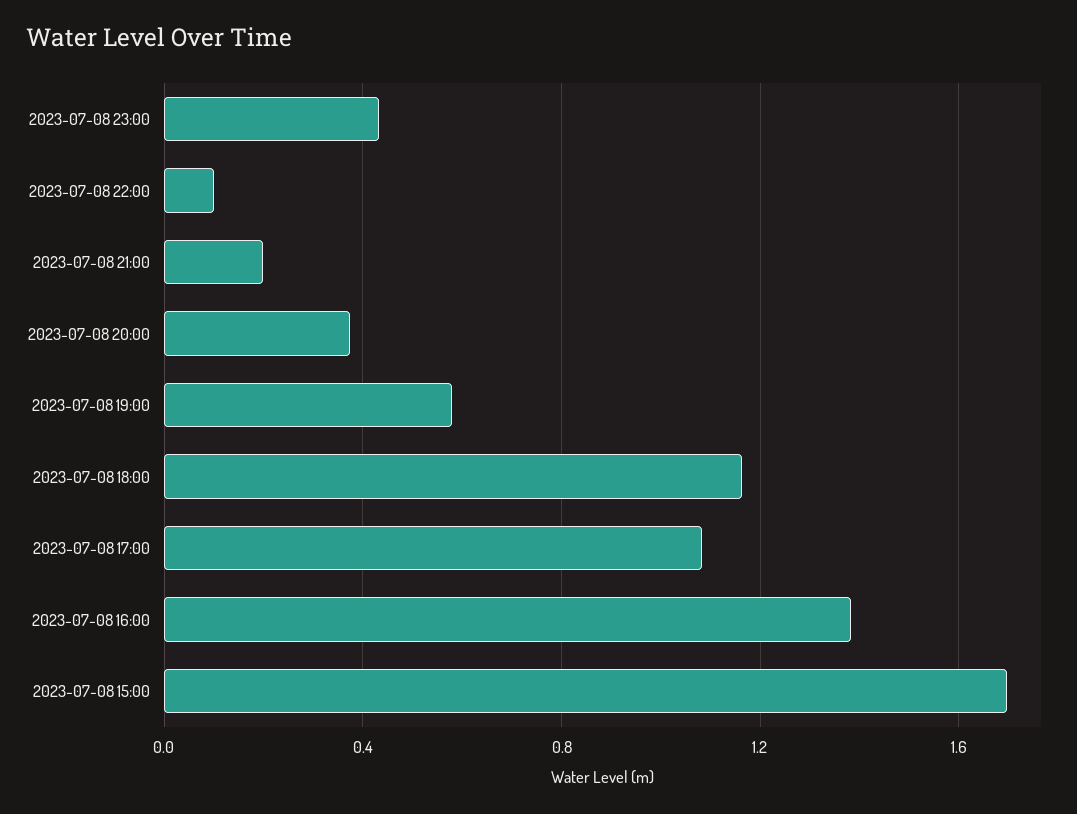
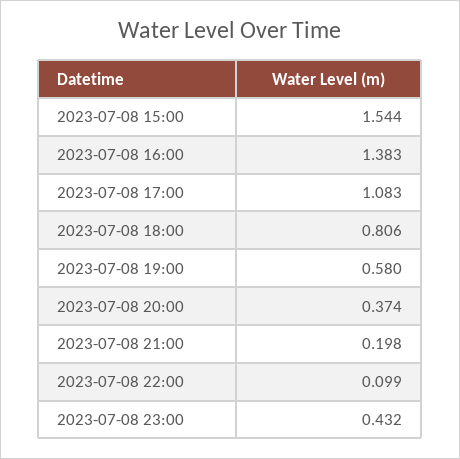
  {
    "2023-07-08 23:00": 0.432,
    "2023-07-08 22:00": 0.099,
    "2023-07-08 21:00": 0.198,
    "2023-07-08 20:00": 0.374,
    "2023-07-08 19:00": 0.58,
-   "2023-07-08 18:00": 1.15,
+   "2023-07-08 18:00": 0.806,
    "2023-07-08 17:00": 1.083,
    "2023-07-08 16:00": 1.383,
-   "2023-07-08 15:00": 1.7
+   "2023-07-08 15:00": 1.544
  }

